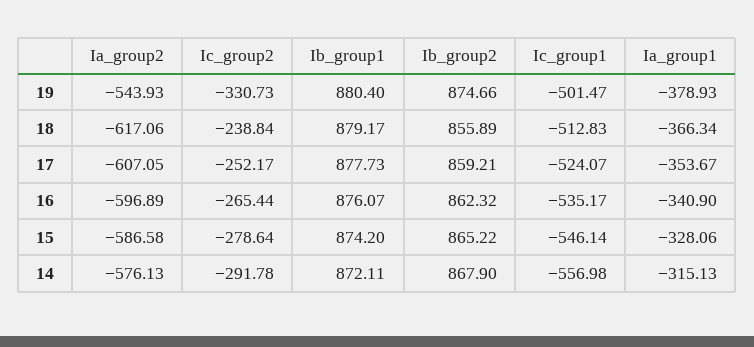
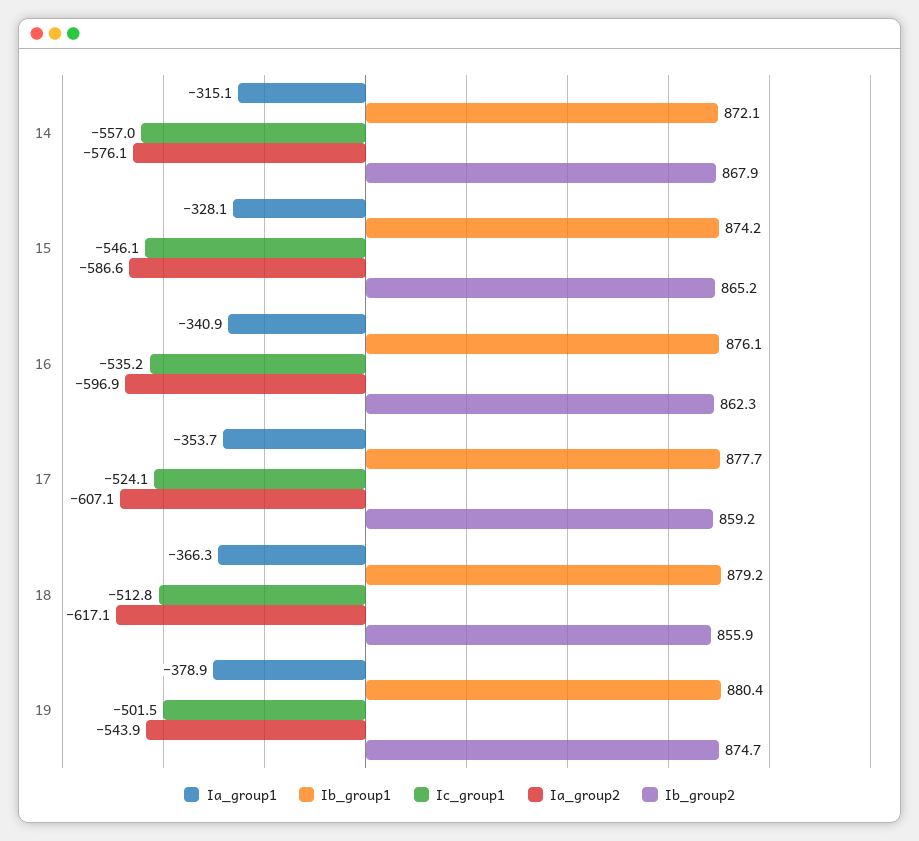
  {
    "Ia_group2": {
      "19": -543.93,
      "18": -617.06,
      "17": -607.05,
      "16": -596.89,
      "15": -586.58,
      "14": -576.13
    },
-   "Ic_group2": {
-     "19": -330.73,
-     "18": -238.84,
-     "17": -252.17,
-     "16": -265.44,
-     "15": -278.64,
-     "14": -291.78
-   },
    "Ib_group1": {
      "19": 880.4,
      "18": 879.17,
      "17": 877.73,
      "16": 876.07,
      "15": 874.2,
      "14": 872.11
    },
    "Ib_group2": {
      "19": 874.66,
      "18": 855.89,
      "17": 859.21,
      "16": 862.32,
      "15": 865.22,
      "14": 867.9
    },
    "Ic_group1": {
      "19": -501.47,
      "18": -512.83,
      "17": -524.07,
      "16": -535.17,
      "15": -546.14,
      "14": -556.98
    },
    "Ia_group1": {
      "19": -378.93,
      "18": -366.34,
      "17": -353.67,
      "16": -340.9,
      "15": -328.06,
      "14": -315.13
    }
  }

